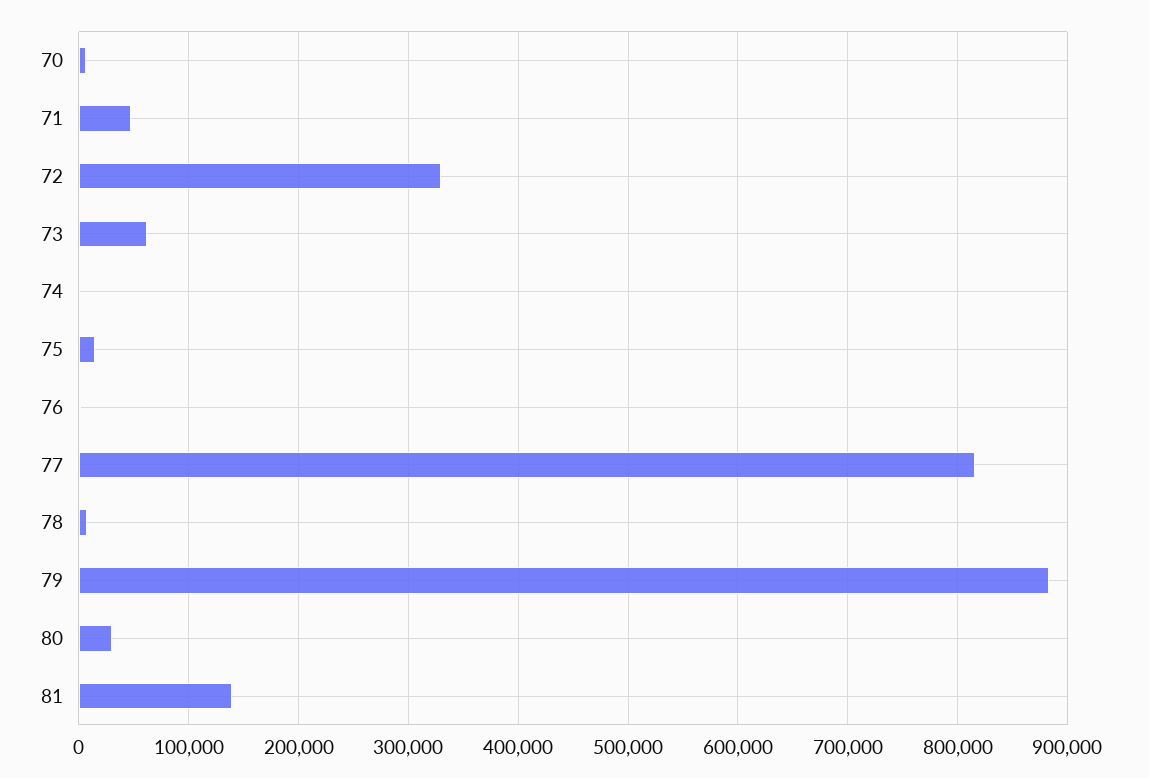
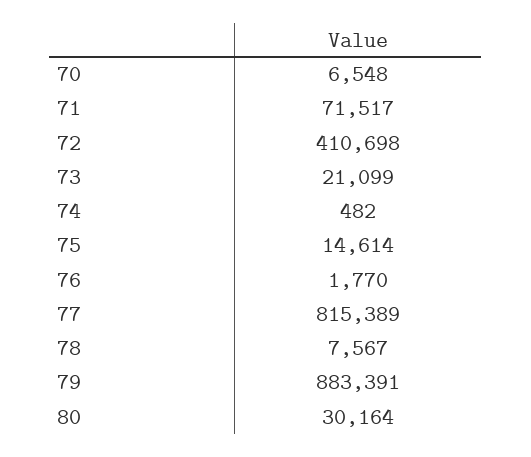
  {
    "70": 6548,
-   "71": 50000,
+   "71": 71517,
-   "72": 330000,
+   "72": 410698,
-   "73": 60000,
+   "73": 21099,
    "74": 482,
    "75": 14614,
    "76": 1770,
    "77": 815389,
    "78": 7567,
    "79": 883391,
-   "80": 30164,
+   "80": 30164
-   "81": 140000
  }

